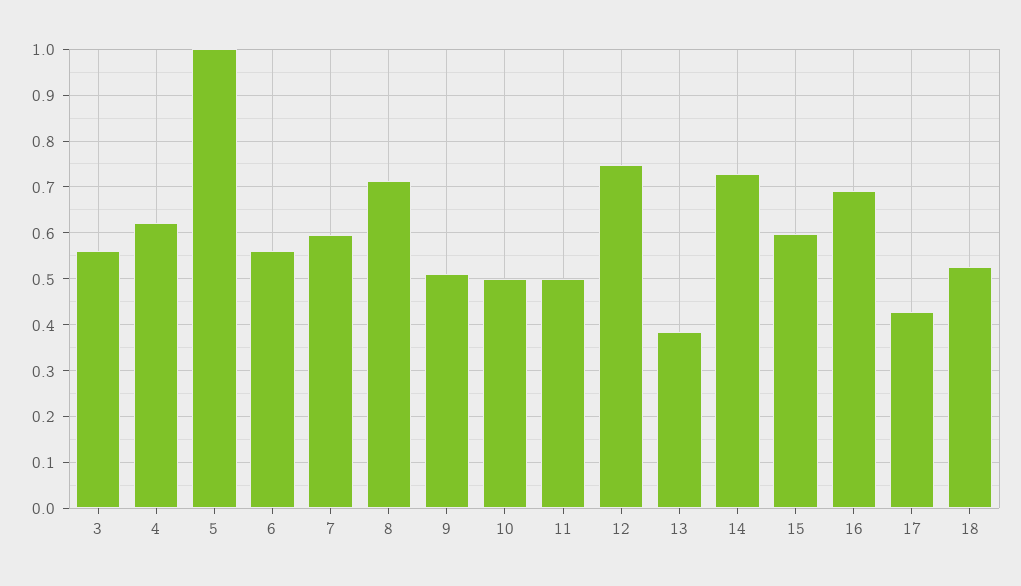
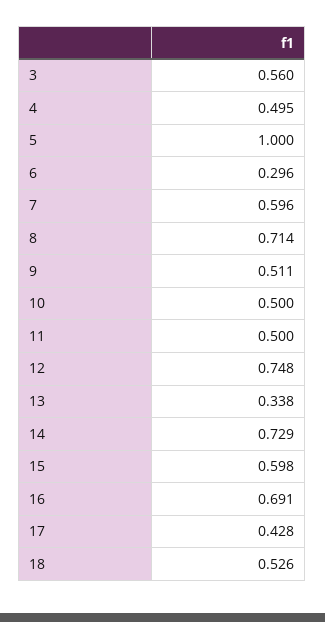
  {
    "3": 0.56,
-   "4": 0.62,
+   "4": 0.495,
    "5": 1,
-   "6": 0.56,
+   "6": 0.296,
    "7": 0.596,
    "8": 0.714,
    "9": 0.511,
    "10": 0.5,
    "11": 0.5,
    "12": 0.748,
-   "13": 0.38,
+   "13": 0.338,
    "14": 0.729,
    "15": 0.598,
    "16": 0.691,
    "17": 0.428,
    "18": 0.526
  }

